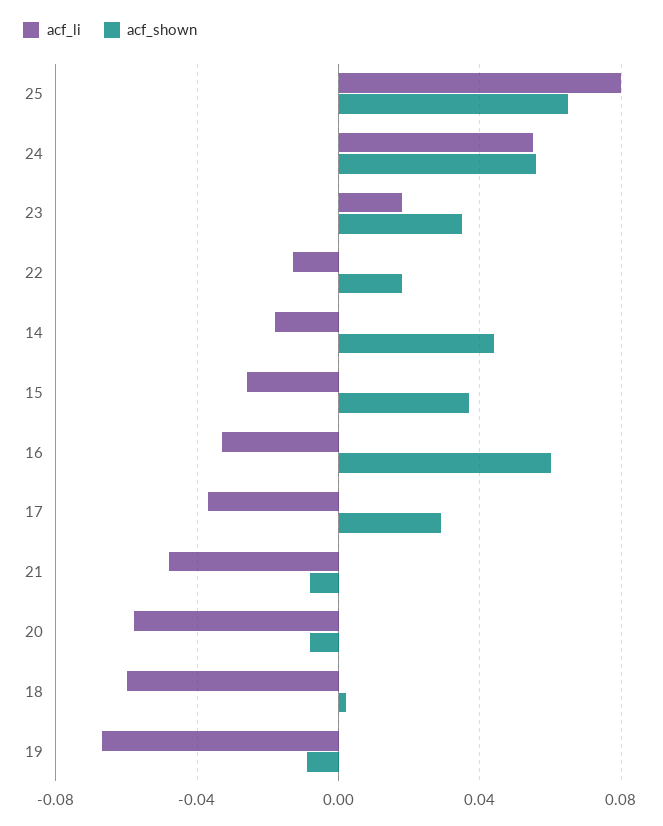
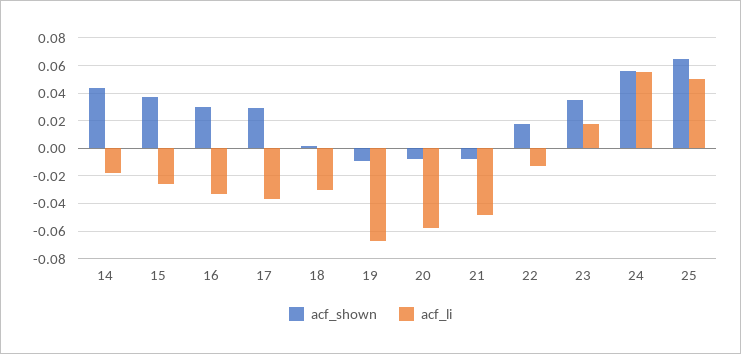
  {
    "acf_li": {
-     "25": 0.08,
+     "25": 0.05,
      "24": 0.055,
      "23": 0.02,
      "22": -0.015,
      "14": -0.02,
      "15": -0.025,
      "16": -0.035,
      "17": -0.035,
      "21": -0.05,
      "20": -0.06,
-     "18": -0.06,
+     "18": -0.03,
      "19": -0.065
    },
    "acf_shown": {
      "25": 0.065,
      "24": 0.055,
      "23": 0.035,
      "22": 0.02,
      "14": 0.045,
      "15": 0.035,
-     "16": 0.06,
+     "16": 0.03,
      "17": 0.03,
      "21": -0.01,
      "20": -0.01,
      "18": 0,
      "19": -0.01
    }
  }

